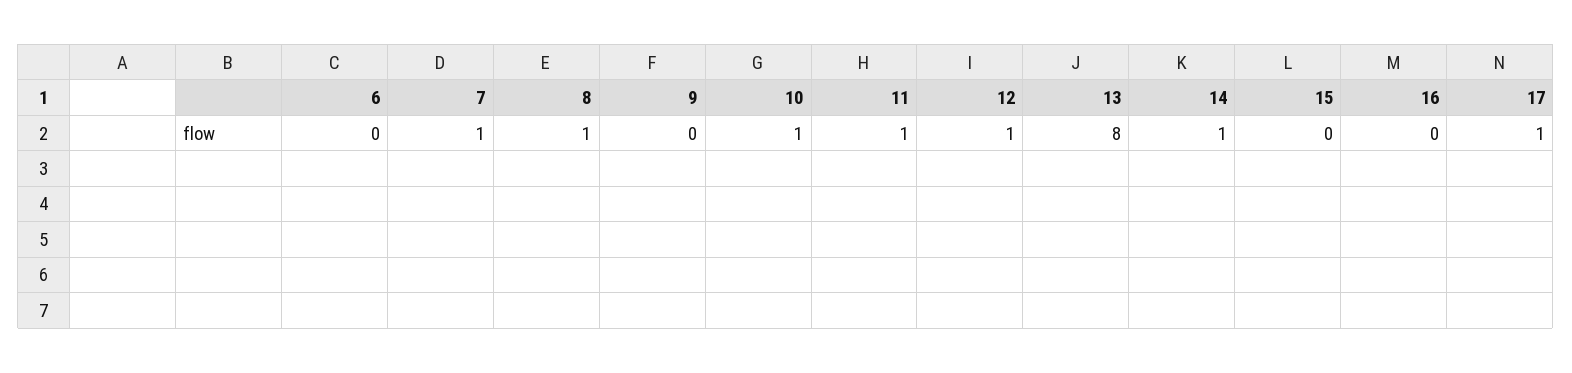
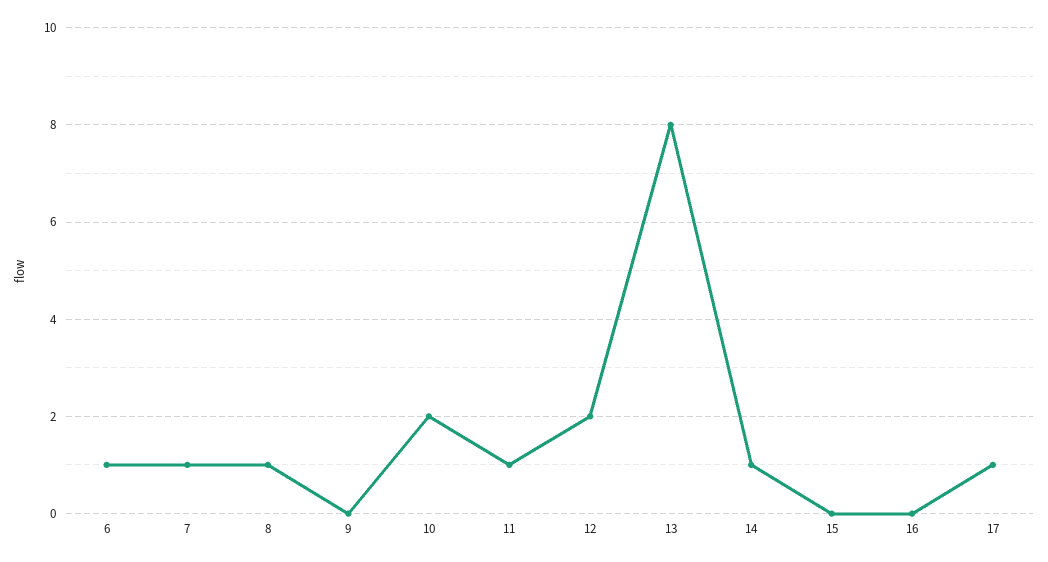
  {
-   "6": 0,
+   "6": 1,
    "7": 1,
    "8": 1,
    "9": 0,
-   "10": 1,
+   "10": 2,
    "11": 1,
-   "12": 1,
+   "12": 2,
    "13": 8,
    "14": 1,
    "15": 0,
    "16": 0,
    "17": 1
  }

